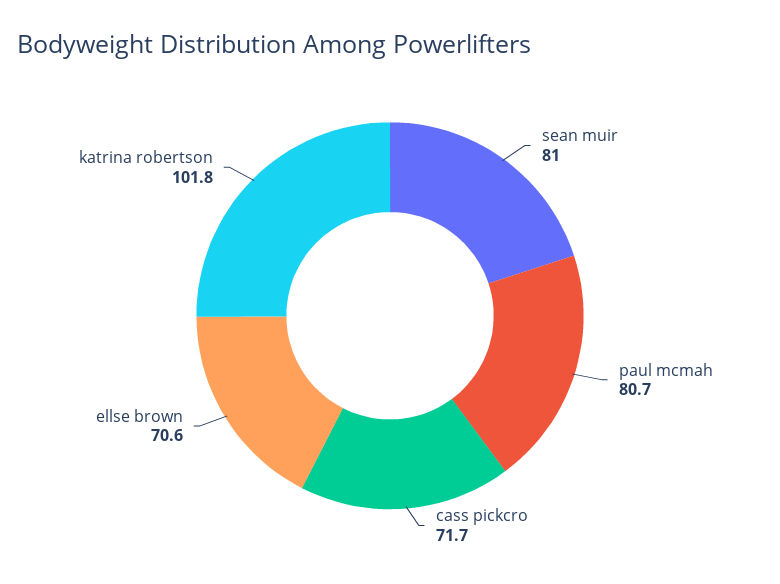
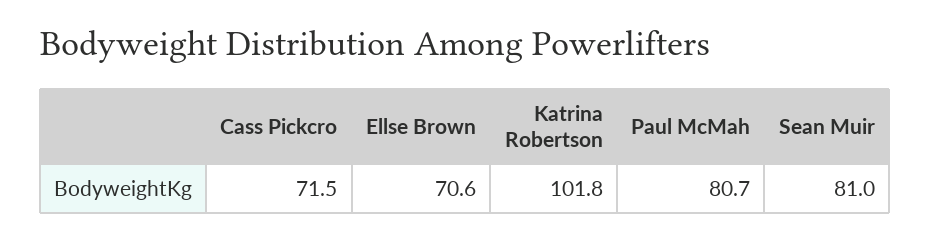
  {
    "sean muir": 81,
    "paul mcmah": 80.7,
-   "cass pickcro": 71.7,
+   "cass pickcro": 71.5,
    "ellse brown": 70.6,
    "katrina robertson": 101.8
  }

